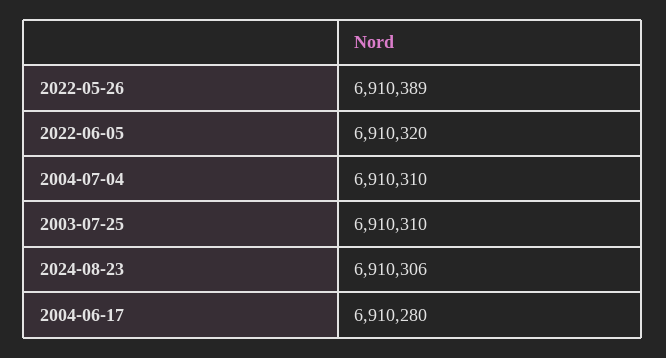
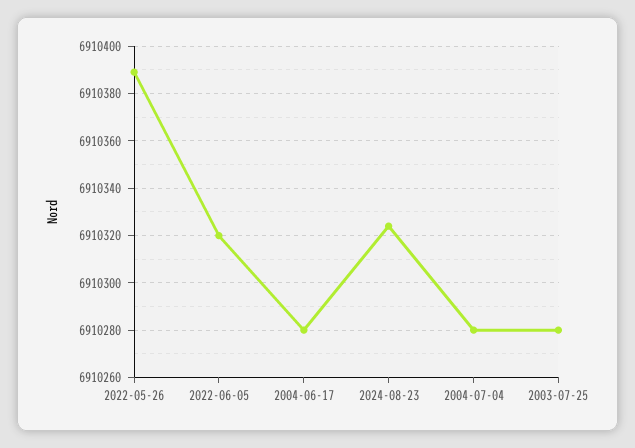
  {
    "2022-05-26": 6910389,
    "2022-06-05": 6910320,
-   "2004-07-04": 6910310,
+   "2004-07-04": 6910280,
-   "2003-07-25": 6910310,
+   "2003-07-25": 6910280,
-   "2024-08-23": 6910306,
+   "2024-08-23": 6910325,
    "2004-06-17": 6910280
  }

